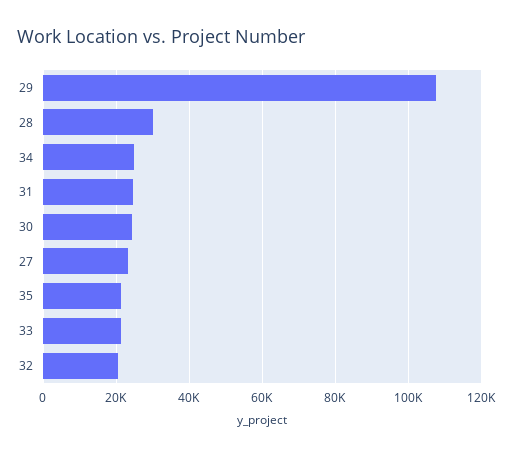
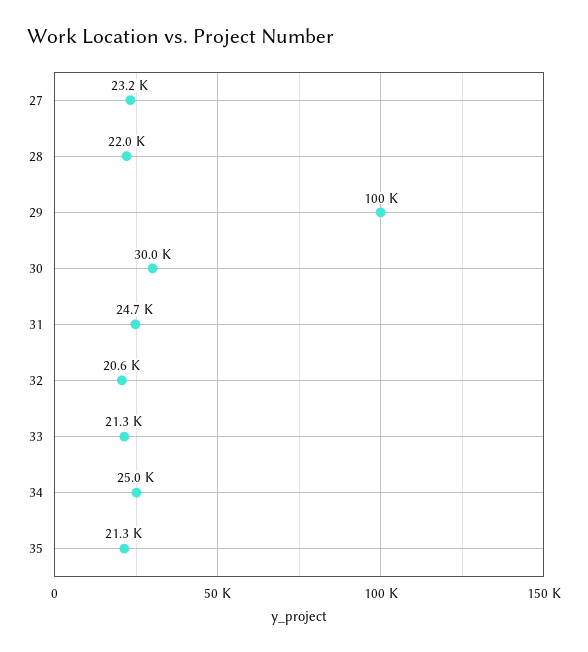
  {
-   "29": 108000,
+   "29": 100000,
-   "28": 30000,
+   "28": 22000,
    "34": 25000,
    "31": 24700,
-   "30": 24000,
+   "30": 30000,
    "27": 23200,
    "35": 21300,
    "33": 21300,
    "32": 20600
  }

